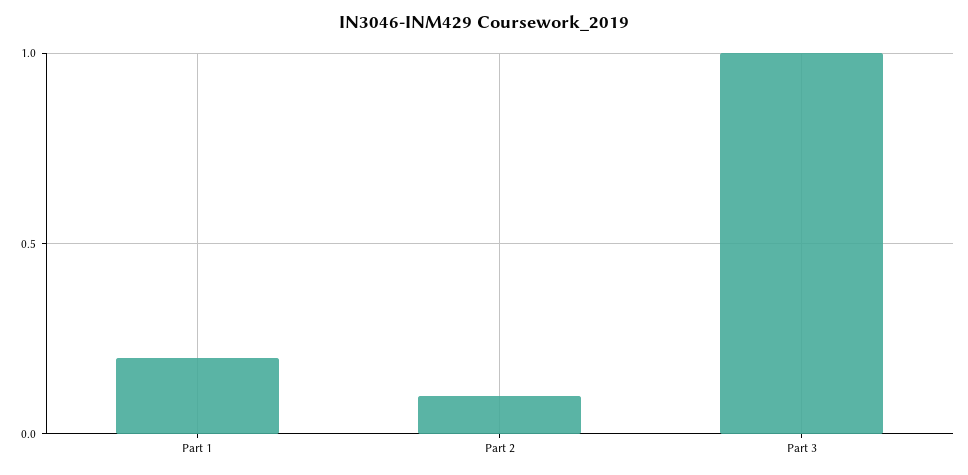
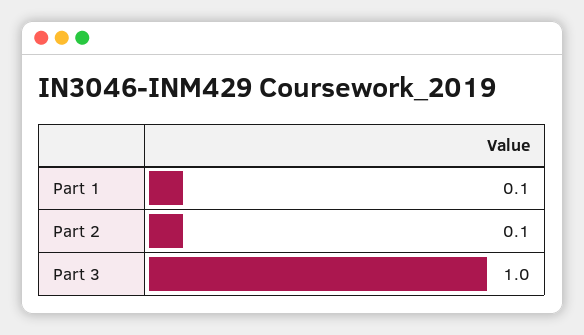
  {
-   "Part 1": 0.2,
+   "Part 1": 0.1,
    "Part 2": 0.1,
    "Part 3": 1
  }

